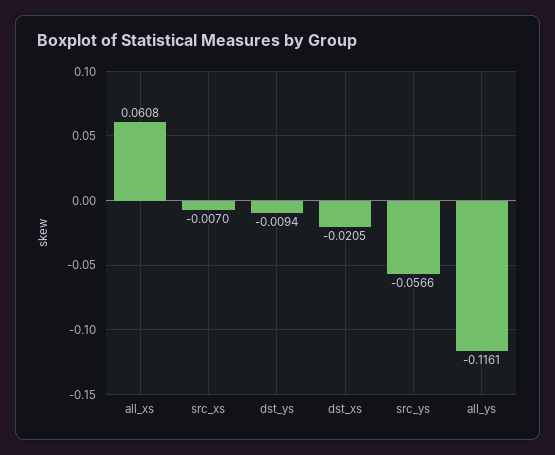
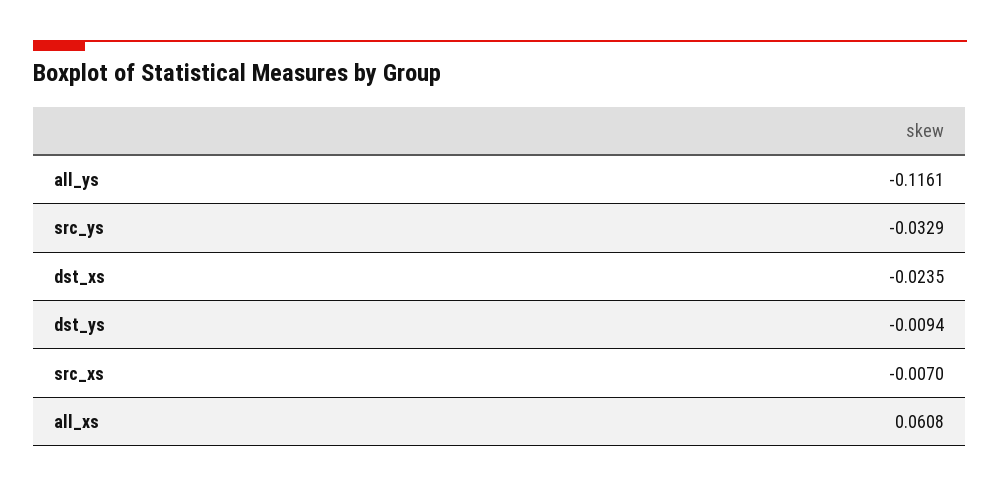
  {
    "all_xs": 0.0608,
    "src_xs": -0.007,
    "dst_ys": -0.0094,
-   "dst_xs": -0.0205,
+   "dst_xs": -0.0235,
-   "src_ys": -0.0566,
+   "src_ys": -0.0329,
    "all_ys": -0.1161
  }

